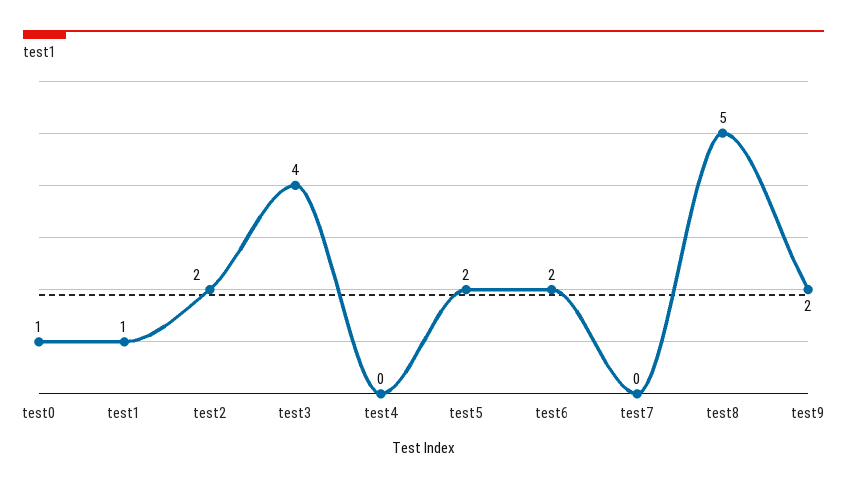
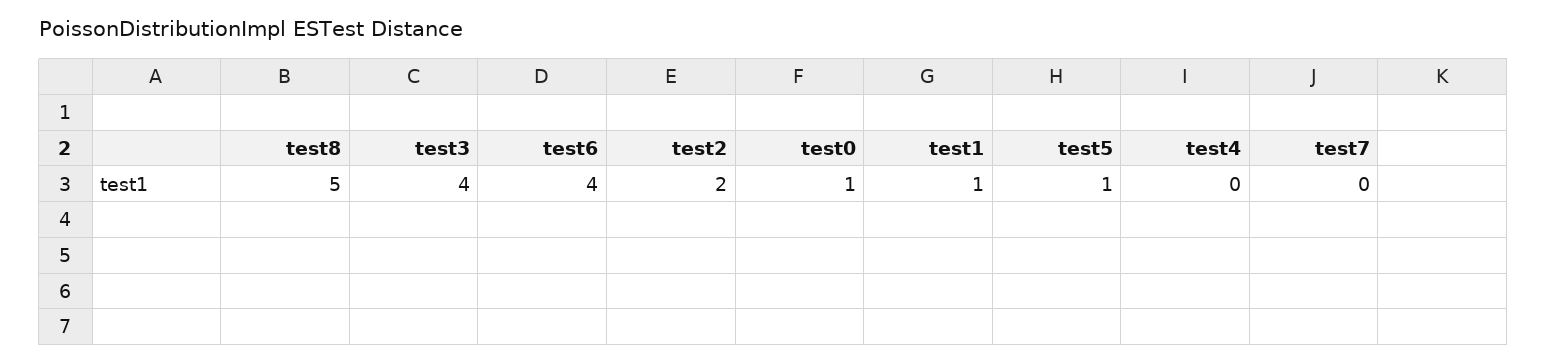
  {
    "test0": 1,
    "test1": 1,
    "test2": 2,
    "test3": 4,
    "test4": 0,
-   "test5": 2,
+   "test5": 1,
-   "test6": 2,
+   "test6": 4,
    "test7": 0,
-   "test8": 5,
+   "test8": 5
-   "test9": 2
  }

